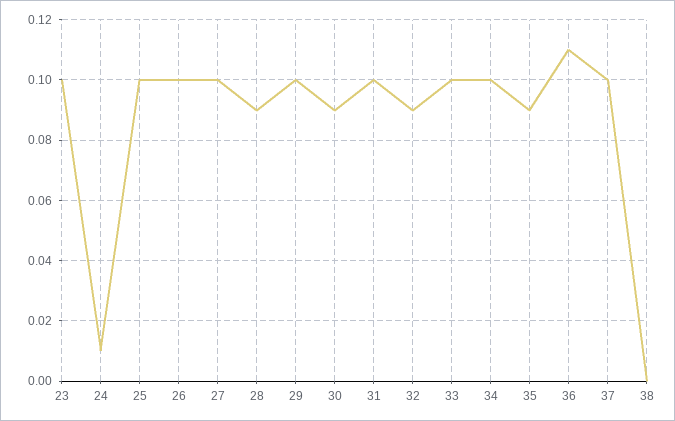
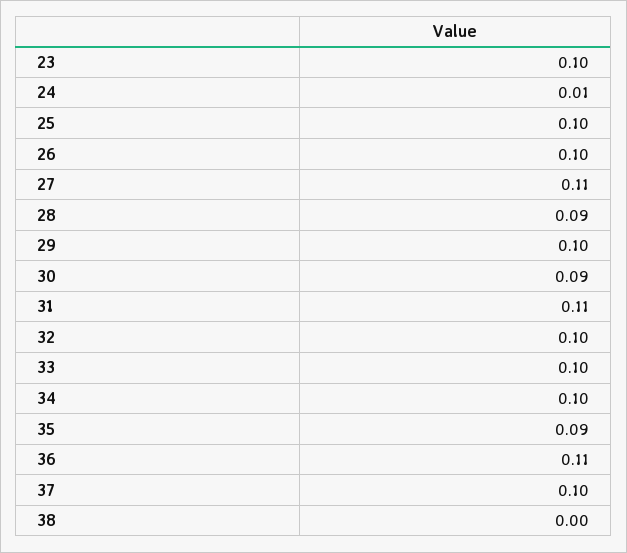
  {
    "23": 0.1,
    "24": 0.01,
    "25": 0.1,
    "26": 0.1,
-   "27": 0.1,
+   "27": 0.11,
    "28": 0.09,
    "29": 0.1,
    "30": 0.09,
-   "31": 0.1,
+   "31": 0.11,
-   "32": 0.09,
+   "32": 0.1,
    "33": 0.1,
    "34": 0.1,
    "35": 0.09,
    "36": 0.11,
    "37": 0.1,
    "38": 0
  }

